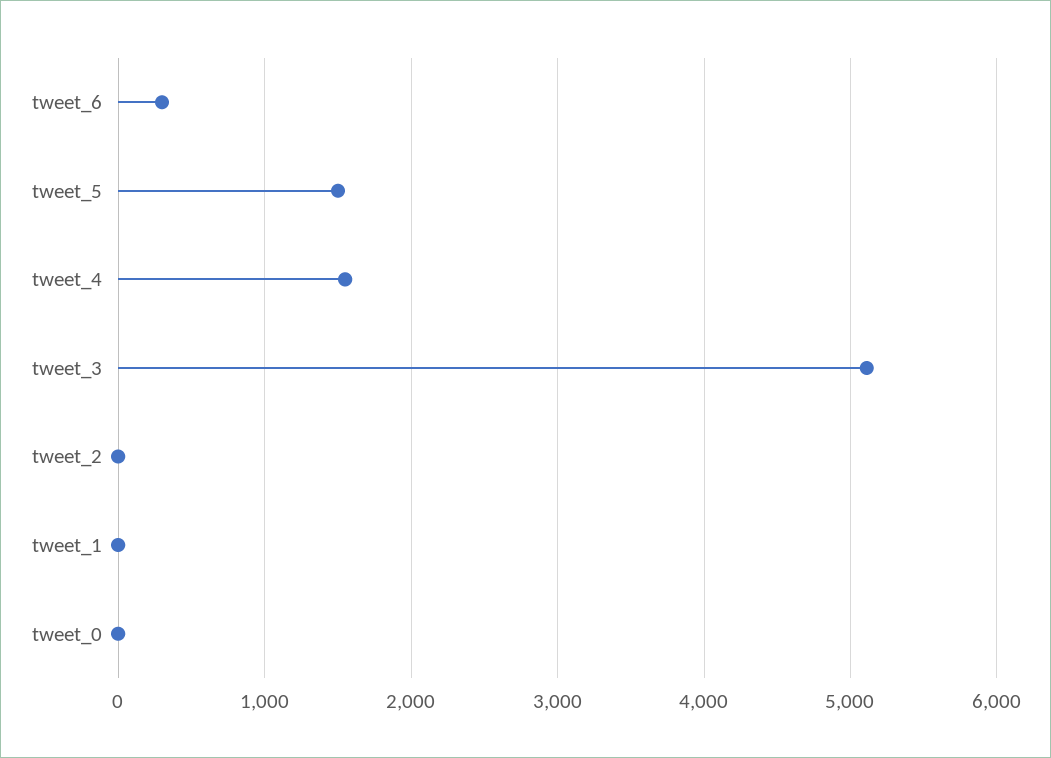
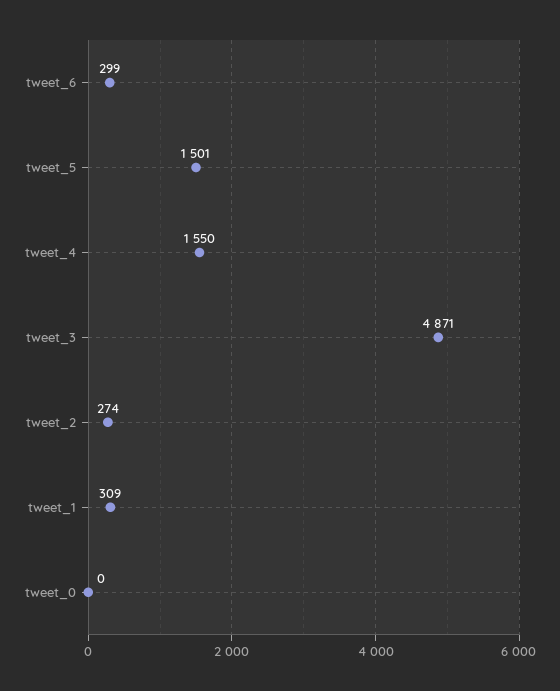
  {
    "tweet_6": 299,
    "tweet_5": 1501,
    "tweet_4": 1550,
-   "tweet_3": 5100,
+   "tweet_3": 4871,
-   "tweet_2": 0,
+   "tweet_2": 274,
-   "tweet_1": 0,
+   "tweet_1": 309,
    "tweet_0": 0
  }

